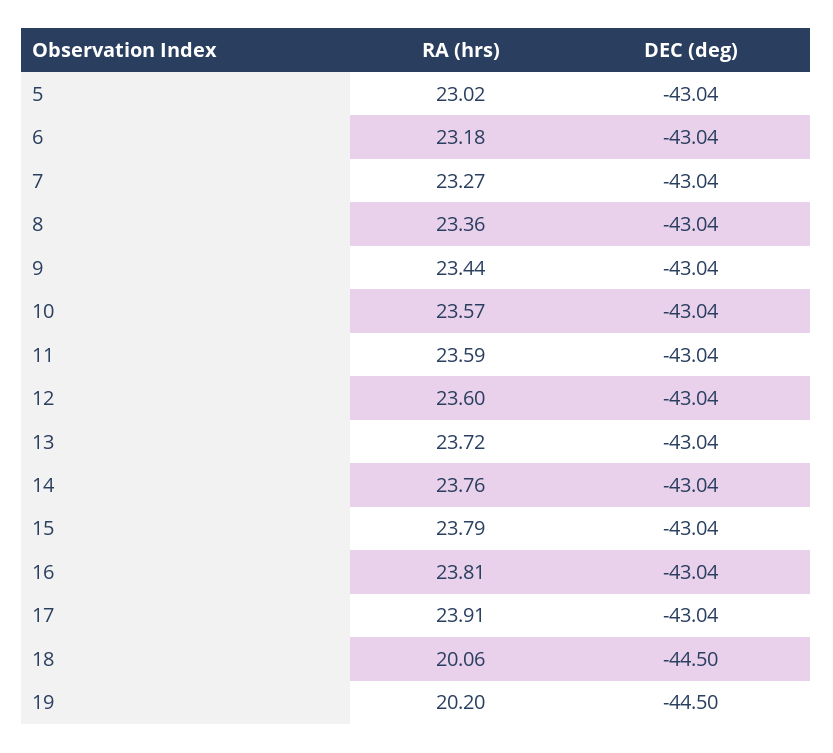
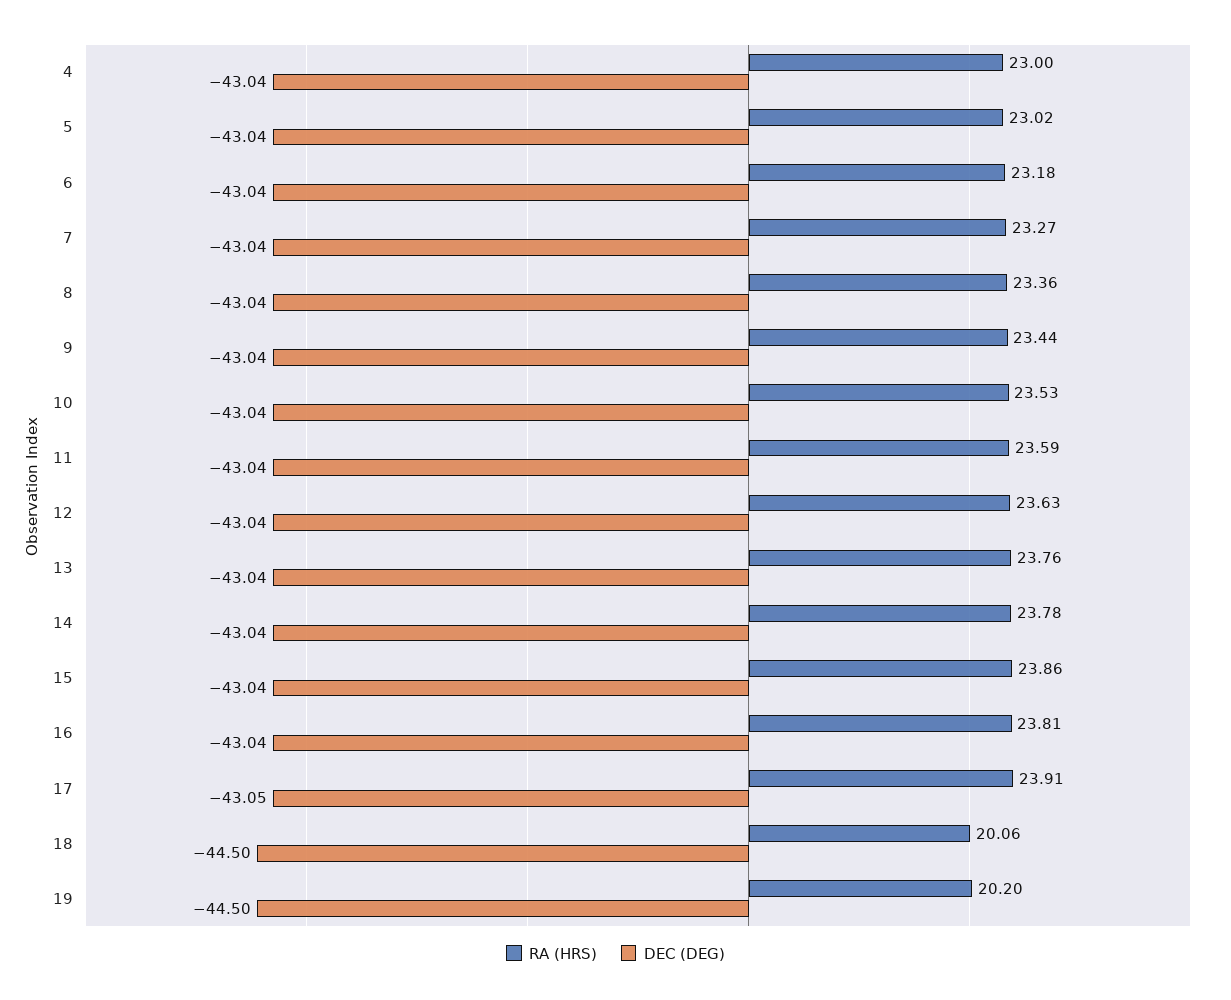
  {
    "RA (hrs)": {
      "5": 23.02,
      "6": 23.18,
      "7": 23.27,
      "8": 23.36,
      "9": 23.44,
-     "10": 23.57,
+     "10": 23.53,
      "11": 23.59,
-     "12": 23.6,
+     "12": 23.63,
-     "13": 23.72,
+     "13": 23.76,
-     "14": 23.76,
+     "14": 23.78,
-     "15": 23.79,
+     "15": 23.86,
      "16": 23.81,
      "17": 23.91,
      "18": 20.06,
-     "19": 20.2
+     "19": 20.2,
+     "4": 23
    },
    "DEC (deg)": {
      "5": -43.04,
      "6": -43.04,
      "7": -43.04,
      "8": -43.04,
      "9": -43.04,
      "10": -43.04,
      "11": -43.04,
      "12": -43.04,
      "13": -43.04,
      "14": -43.04,
      "15": -43.04,
      "16": -43.04,
-     "17": -43.04,
+     "17": -43.05,
      "18": -44.5,
-     "19": -44.5
+     "19": -44.5,
+     "4": -43.04
    }
  }

